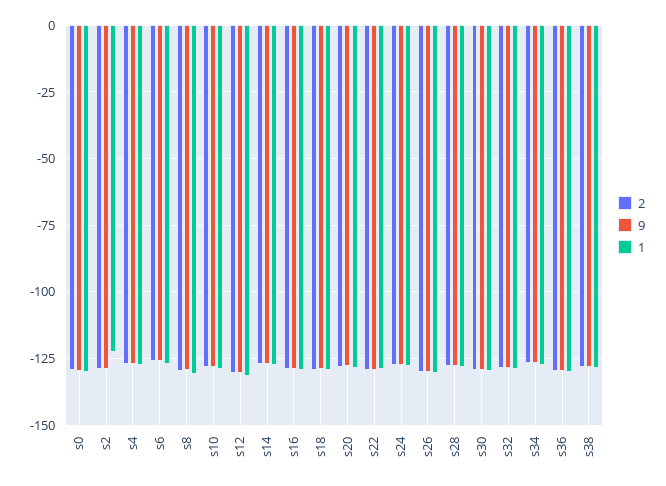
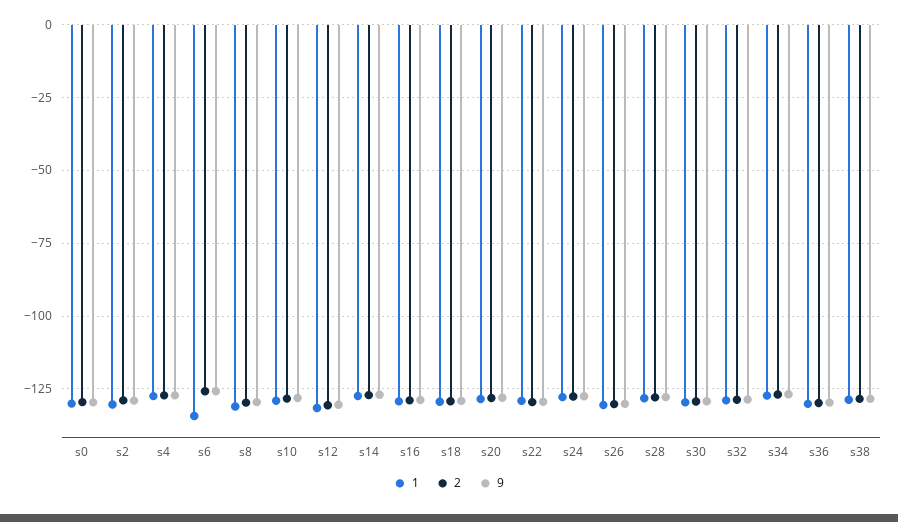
  {
    "2": {
      "s0": -130,
      "s2": -130,
      "s4": -127.5,
      "s6": -125,
      "s8": -130,
      "s10": -127.5,
      "s12": -130,
      "s14": -127.5,
      "s16": -130,
      "s18": -130,
      "s20": -127.5,
      "s22": -130,
      "s24": -127.5,
      "s26": -130,
      "s28": -127.5,
      "s30": -130,
      "s32": -127.5,
      "s34": -127.5,
      "s36": -130,
      "s38": -127.5
    },
    "9": {
      "s0": -130,
      "s2": -130,
      "s4": -127.5,
      "s6": -125,
      "s8": -130,
      "s10": -127.5,
      "s12": -130,
      "s14": -127.5,
      "s16": -130,
      "s18": -130,
      "s20": -127.5,
      "s22": -130,
      "s24": -127.5,
      "s26": -130,
      "s28": -127.5,
      "s30": -130,
      "s32": -127.5,
      "s34": -127.5,
      "s36": -130,
      "s38": -127.5
    },
    "1": {
      "s0": -130,
-     "s2": -122.5,
+     "s2": -130,
      "s4": -127.5,
-     "s6": -127.5,
+     "s6": -135,
      "s8": -130,
      "s10": -130,
      "s12": -132.5,
      "s14": -127.5,
      "s16": -130,
      "s18": -130,
      "s20": -127.5,
      "s22": -130,
      "s24": -127.5,
      "s26": -130,
      "s28": -127.5,
      "s30": -130,
      "s32": -130,
      "s34": -127.5,
      "s36": -130,
      "s38": -127.5
    }
  }

